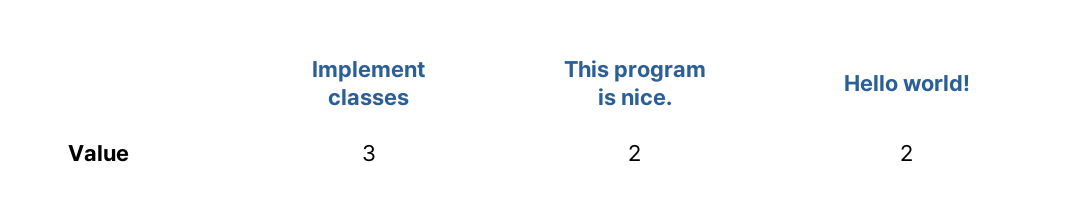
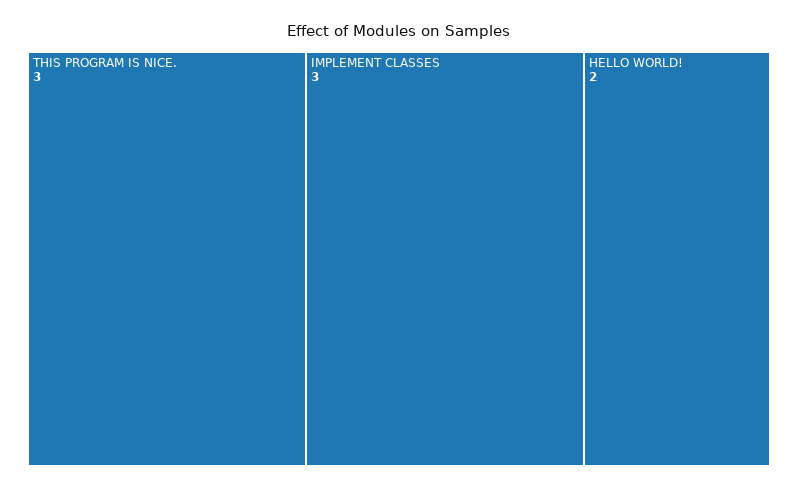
  {
    "Implement classes": 3,
-   "This program is nice.": 2,
+   "This program is nice.": 3,
    "Hello world!": 2
  }

